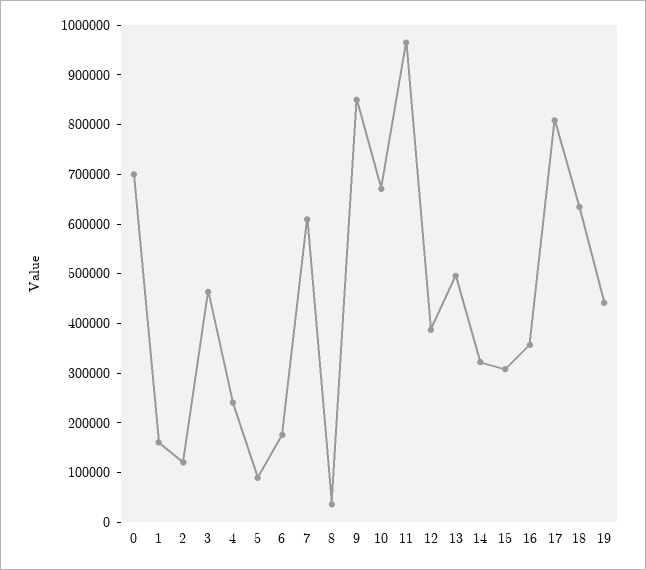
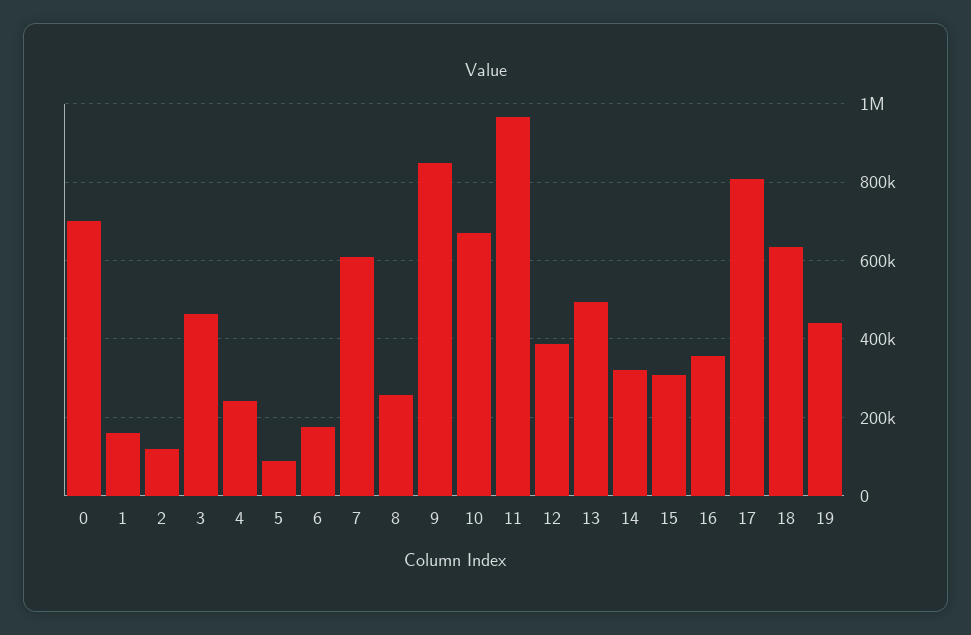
  {
    "0": 700000,
    "1": 160000,
    "2": 120000,
    "3": 460000,
    "4": 240000,
    "5": 80000,
    "6": 180000,
    "7": 600000,
-   "8": 40000,
+   "8": 260000,
    "9": 840000,
    "10": 680000,
    "11": 960000,
    "12": 380000,
    "13": 500000,
    "14": 320000,
    "15": 300000,
    "16": 360000,
    "17": 800000,
    "18": 640000,
    "19": 440000
  }

